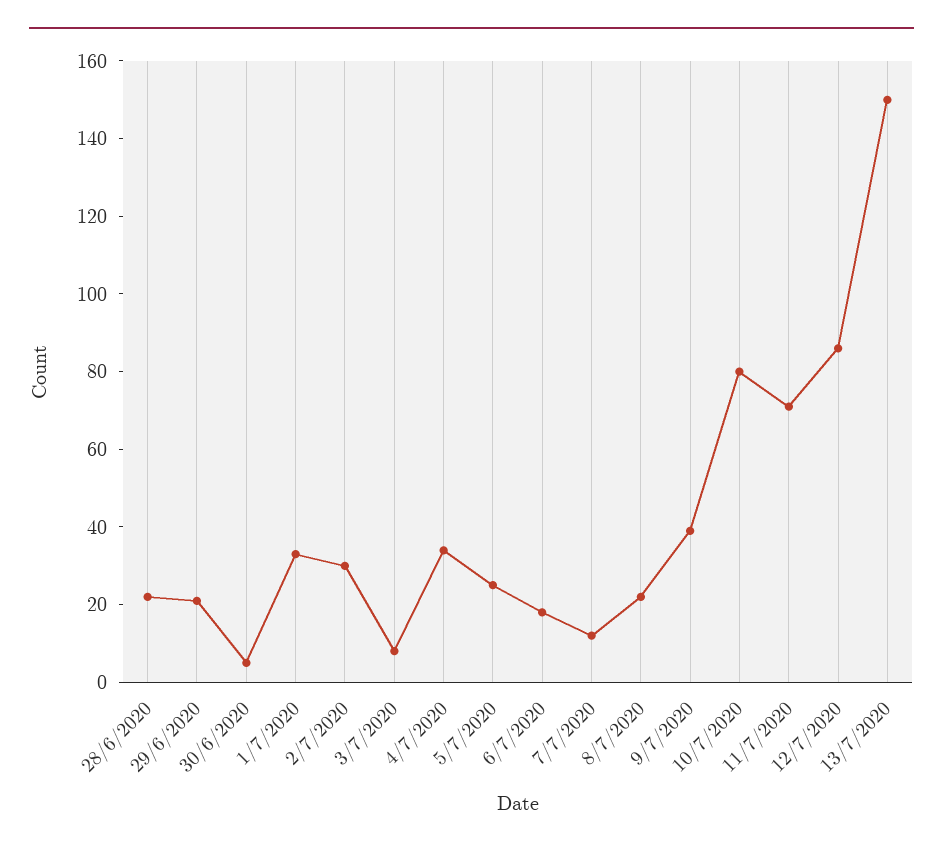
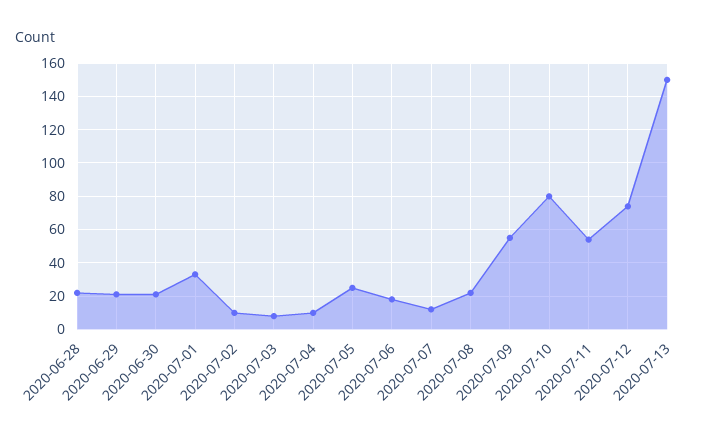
  {
    "28/6/2020": 20,
    "29/6/2020": 20,
-   "30/6/2020": 5,
+   "30/6/2020": 20,
    "1/7/2020": 35,
-   "2/7/2020": 30,
+   "2/7/2020": 10,
    "3/7/2020": 10,
-   "4/7/2020": 35,
+   "4/7/2020": 10,
    "5/7/2020": 25,
    "6/7/2020": 20,
    "7/7/2020": 10,
    "8/7/2020": 20,
-   "9/7/2020": 40,
+   "9/7/2020": 55,
    "10/7/2020": 80,
-   "11/7/2020": 70,
+   "11/7/2020": 55,
-   "12/7/2020": 85,
+   "12/7/2020": 75,
    "13/7/2020": 150
  }

